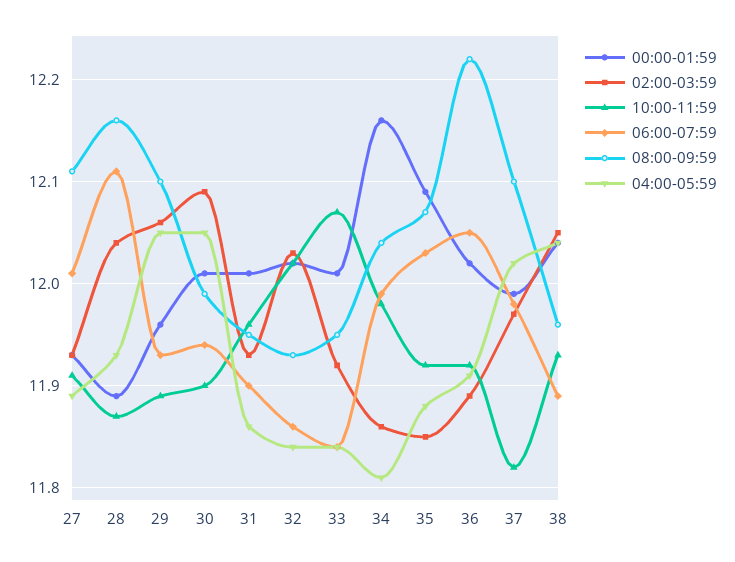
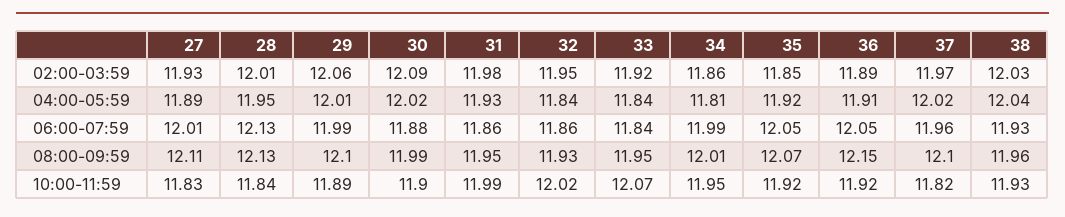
  {
-   "00:00-01:59": {
-     "27": 11.93,
-     "28": 11.89,
-     "29": 11.96,
-     "30": 12.01,
-     "31": 12.01,
-     "32": 12.02,
-     "33": 12.01,
-     "34": 12.16,
-     "35": 12.09,
-     "36": 12.02,
-     "37": 11.99,
-     "38": 12.04
-   },
    "02:00-03:59": {
      "27": 11.93,
-     "28": 12.04,
+     "28": 12.01,
      "29": 12.06,
      "30": 12.09,
-     "31": 11.93,
+     "31": 11.98,
-     "32": 12.03,
+     "32": 11.95,
      "33": 11.92,
      "34": 11.86,
      "35": 11.85,
      "36": 11.89,
      "37": 11.97,
-     "38": 12.05
+     "38": 12.03
    },
    "10:00-11:59": {
-     "27": 11.91,
+     "27": 11.83,
-     "28": 11.87,
+     "28": 11.84,
      "29": 11.89,
      "30": 11.9,
-     "31": 11.96,
+     "31": 11.99,
      "32": 12.02,
      "33": 12.07,
-     "34": 11.98,
+     "34": 11.95,
      "35": 11.92,
      "36": 11.92,
      "37": 11.82,
      "38": 11.93
    },
    "06:00-07:59": {
      "27": 12.01,
-     "28": 12.11,
+     "28": 12.13,
-     "29": 11.93,
+     "29": 11.99,
-     "30": 11.94,
+     "30": 11.88,
-     "31": 11.9,
+     "31": 11.86,
      "32": 11.86,
      "33": 11.84,
      "34": 11.99,
-     "35": 12.03,
+     "35": 12.05,
      "36": 12.05,
-     "37": 11.98,
+     "37": 11.96,
-     "38": 11.89
+     "38": 11.93
    },
    "08:00-09:59": {
      "27": 12.11,
-     "28": 12.16,
+     "28": 12.13,
      "29": 12.1,
      "30": 11.99,
      "31": 11.95,
      "32": 11.93,
      "33": 11.95,
-     "34": 12.04,
+     "34": 12.01,
      "35": 12.07,
-     "36": 12.22,
+     "36": 12.15,
      "37": 12.1,
      "38": 11.96
    },
    "04:00-05:59": {
      "27": 11.89,
-     "28": 11.93,
+     "28": 11.95,
-     "29": 12.05,
+     "29": 12.01,
-     "30": 12.05,
+     "30": 12.02,
-     "31": 11.86,
+     "31": 11.93,
      "32": 11.84,
      "33": 11.84,
      "34": 11.81,
-     "35": 11.88,
+     "35": 11.92,
      "36": 11.91,
      "37": 12.02,
      "38": 12.04
    }
  }

